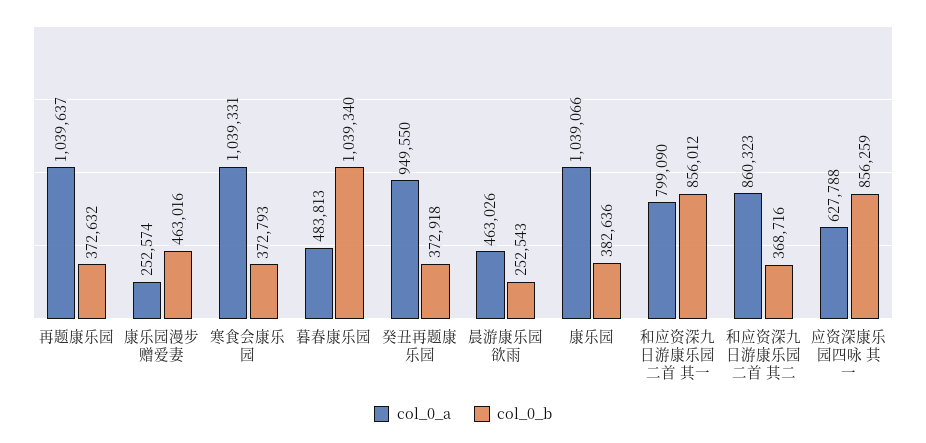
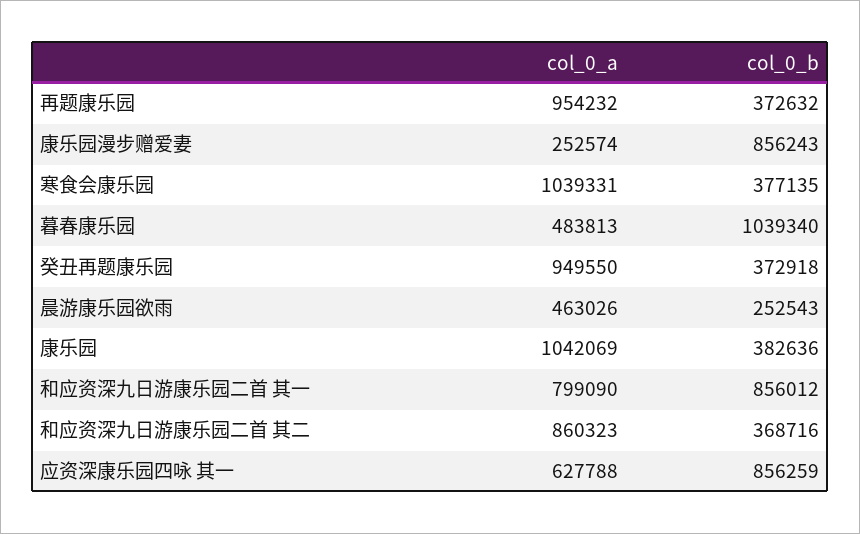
  {
    "col_0_a": {
-     "再题康乐园": 1039637,
+     "再题康乐园": 954232,
      "康乐园漫步赠爱妻": 252574,
      "寒食会康乐园": 1039331,
      "暮春康乐园": 483813,
      "癸丑再题康乐园": 949550,
      "晨游康乐园欲雨": 463026,
-     "康乐园": 1039066,
+     "康乐园": 1042069,
      "和应资深九日游康乐园二首 其一": 799090,
      "和应资深九日游康乐园二首 其二": 860323,
      "应资深康乐园四咏 其一": 627788
    },
    "col_0_b": {
      "再题康乐园": 372632,
-     "康乐园漫步赠爱妻": 463016,
+     "康乐园漫步赠爱妻": 856243,
-     "寒食会康乐园": 372793,
+     "寒食会康乐园": 377135,
      "暮春康乐园": 1039340,
      "癸丑再题康乐园": 372918,
      "晨游康乐园欲雨": 252543,
      "康乐园": 382636,
      "和应资深九日游康乐园二首 其一": 856012,
      "和应资深九日游康乐园二首 其二": 368716,
      "应资深康乐园四咏 其一": 856259
    }
  }

